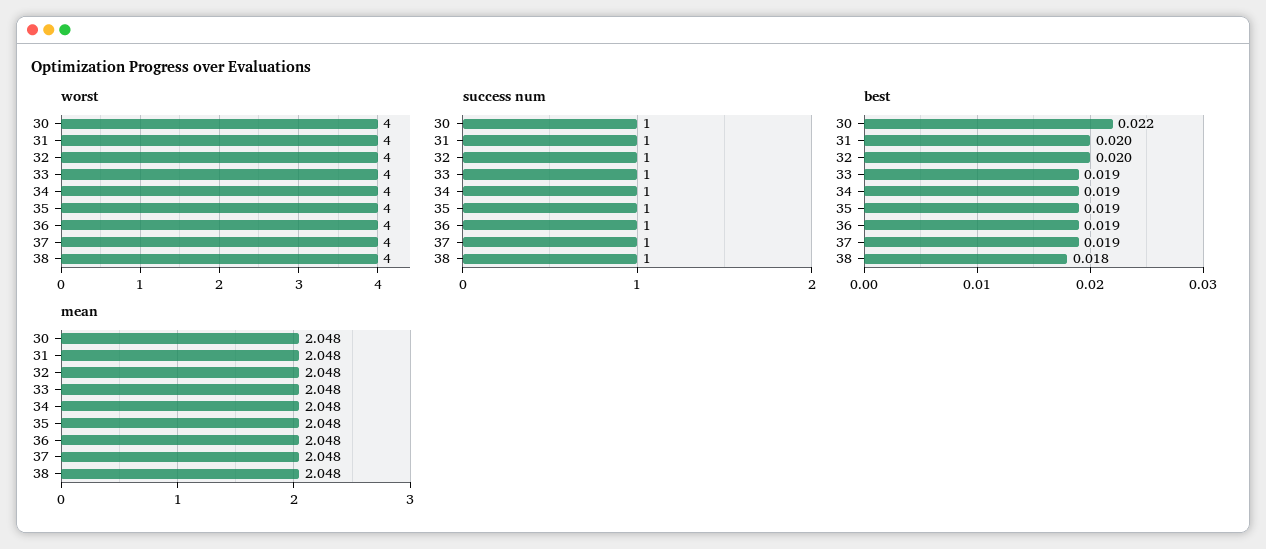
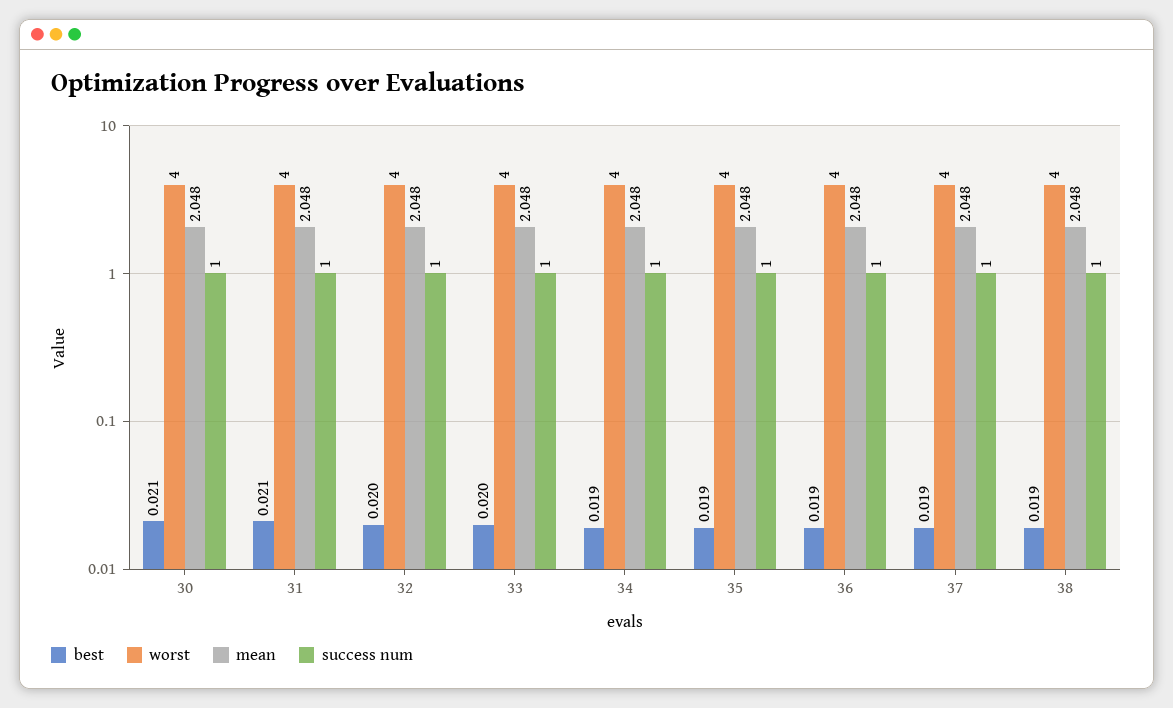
  {
    "worst": {
      "30": 4,
      "31": 4,
      "32": 4,
      "33": 4,
      "34": 4,
      "35": 4,
      "36": 4,
      "37": 4,
      "38": 4
    },
    "success num": {
      "30": 1,
      "31": 1,
      "32": 1,
      "33": 1,
      "34": 1,
      "35": 1,
      "36": 1,
      "37": 1,
      "38": 1
    },
    "best": {
-     "30": 0.022,
+     "30": 0.021,
-     "31": 0.02,
+     "31": 0.021,
      "32": 0.02,
-     "33": 0.019,
+     "33": 0.02,
      "34": 0.019,
      "35": 0.019,
      "36": 0.019,
      "37": 0.019,
-     "38": 0.018
+     "38": 0.019
    },
    "mean": {
      "30": 2.048,
      "31": 2.048,
      "32": 2.048,
      "33": 2.048,
      "34": 2.048,
      "35": 2.048,
      "36": 2.048,
      "37": 2.048,
      "38": 2.048
    }
  }

